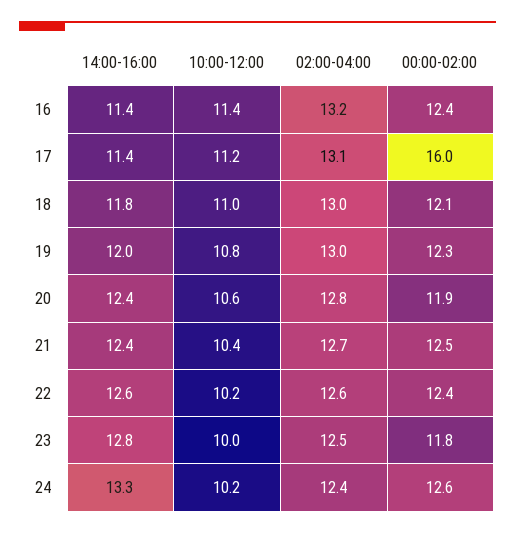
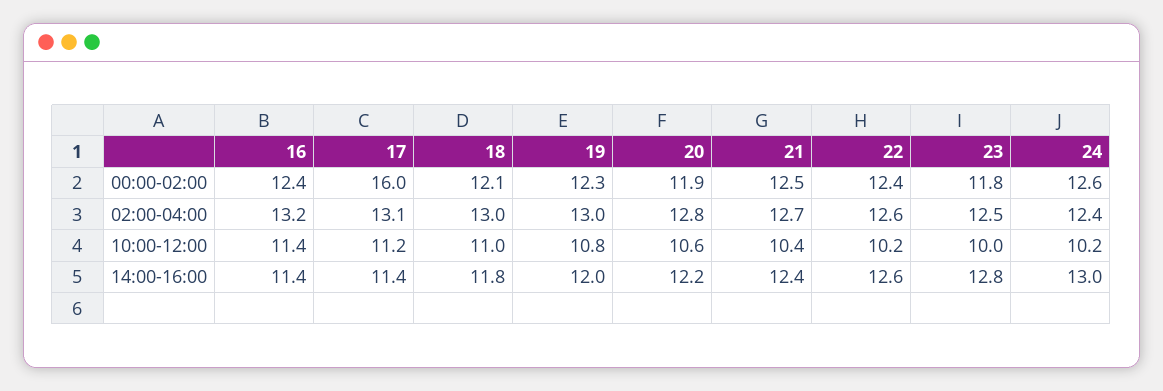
  {
    "14:00-16:00": {
      "16": 11.4,
      "17": 11.4,
      "18": 11.8,
      "19": 12,
-     "20": 12.4,
+     "20": 12.2,
      "21": 12.4,
      "22": 12.6,
      "23": 12.8,
-     "24": 13.3
+     "24": 13
    },
    "10:00-12:00": {
      "16": 11.4,
      "17": 11.2,
      "18": 11,
      "19": 10.8,
      "20": 10.6,
      "21": 10.4,
      "22": 10.2,
      "23": 10,
      "24": 10.2
    },
    "02:00-04:00": {
      "16": 13.2,
      "17": 13.1,
      "18": 13,
      "19": 13,
      "20": 12.8,
      "21": 12.7,
      "22": 12.6,
      "23": 12.5,
      "24": 12.4
    },
    "00:00-02:00": {
      "16": 12.4,
      "17": 16,
      "18": 12.1,
      "19": 12.3,
      "20": 11.9,
      "21": 12.5,
      "22": 12.4,
      "23": 11.8,
      "24": 12.6
    }
  }

